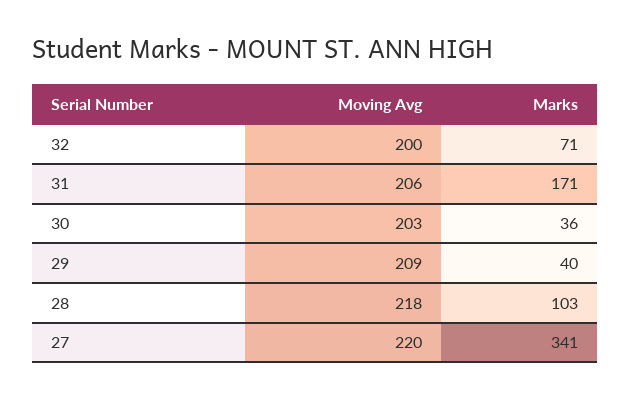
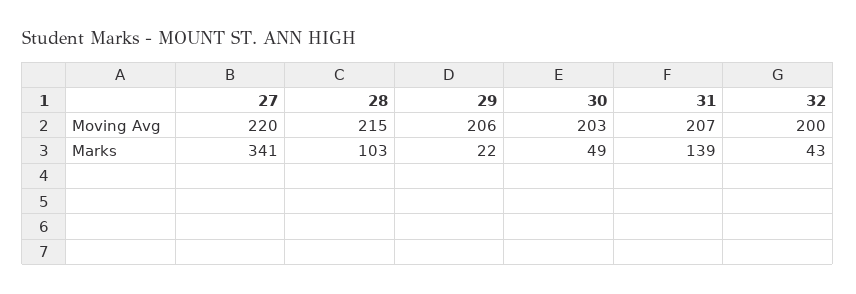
  {
    "Moving Avg": {
      "32": 200,
-     "31": 206,
+     "31": 207,
      "30": 203,
-     "29": 209,
+     "29": 206,
-     "28": 218,
+     "28": 215,
      "27": 220
    },
    "Marks": {
-     "32": 71,
+     "32": 43,
-     "31": 171,
+     "31": 139,
-     "30": 36,
+     "30": 49,
-     "29": 40,
+     "29": 22,
      "28": 103,
      "27": 341
    }
  }

